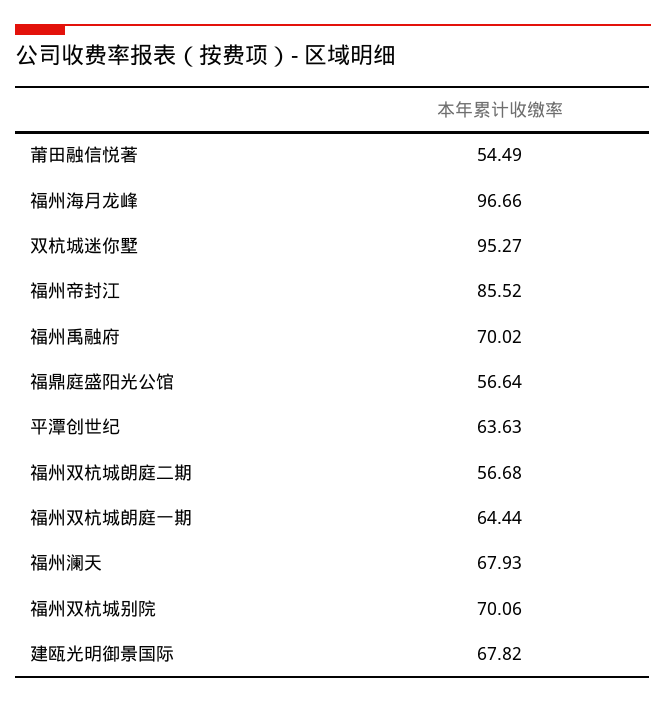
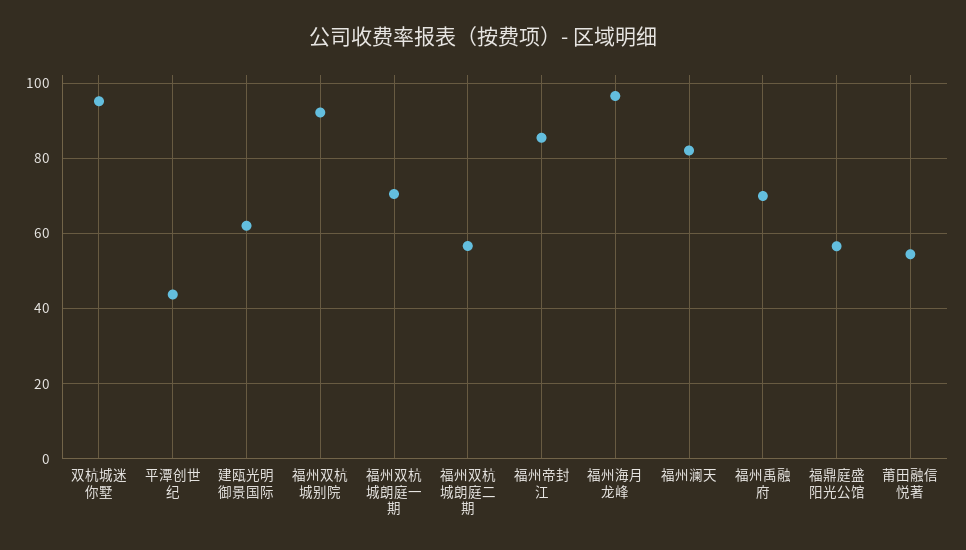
  {
    "莆田融信悦著": 54.49,
    "福州海月龙峰": 96.66,
    "双杭城迷你墅": 95.27,
    "福州帝封江": 85.52,
    "福州禹融府": 70.02,
    "福鼎庭盛阳光公馆": 56.64,
-   "平潭创世纪": 63.63,
+   "平潭创世纪": 44,
    "福州双杭城朗庭二期": 56.68,
-   "福州双杭城朗庭一期": 64.44,
+   "福州双杭城朗庭一期": 70,
-   "福州澜天": 67.93,
+   "福州澜天": 82,
-   "福州双杭城别院": 70.06,
+   "福州双杭城别院": 92,
-   "建瓯光明御景国际": 67.82
+   "建瓯光明御景国际": 62
  }

